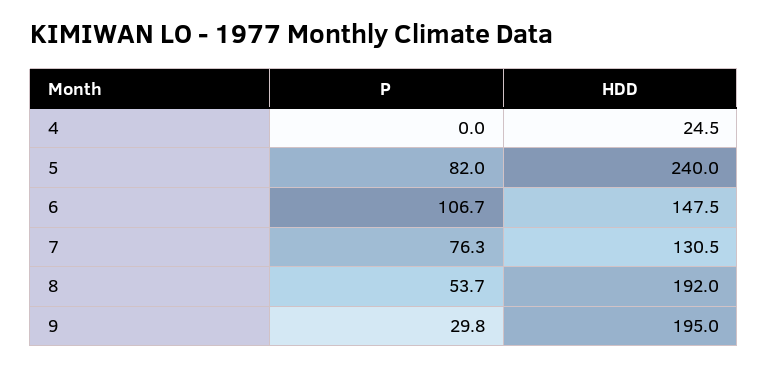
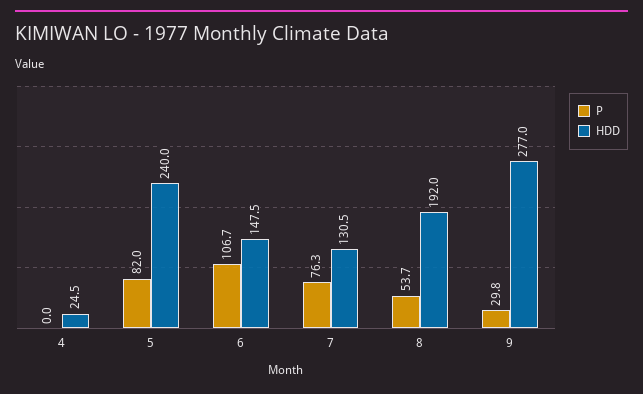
  {
    "P": {
      "4": 0,
      "5": 82,
      "6": 106.7,
      "7": 76.3,
      "8": 53.7,
      "9": 29.8
    },
    "HDD": {
      "4": 24.5,
      "5": 240,
      "6": 147.5,
      "7": 130.5,
      "8": 192,
-     "9": 195
+     "9": 277
    }
  }

